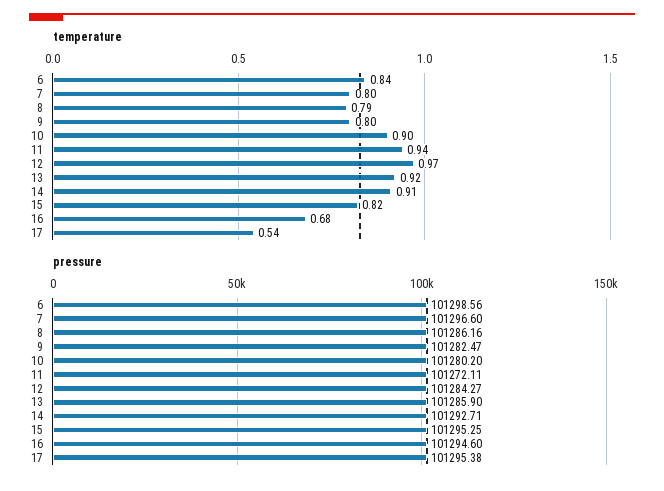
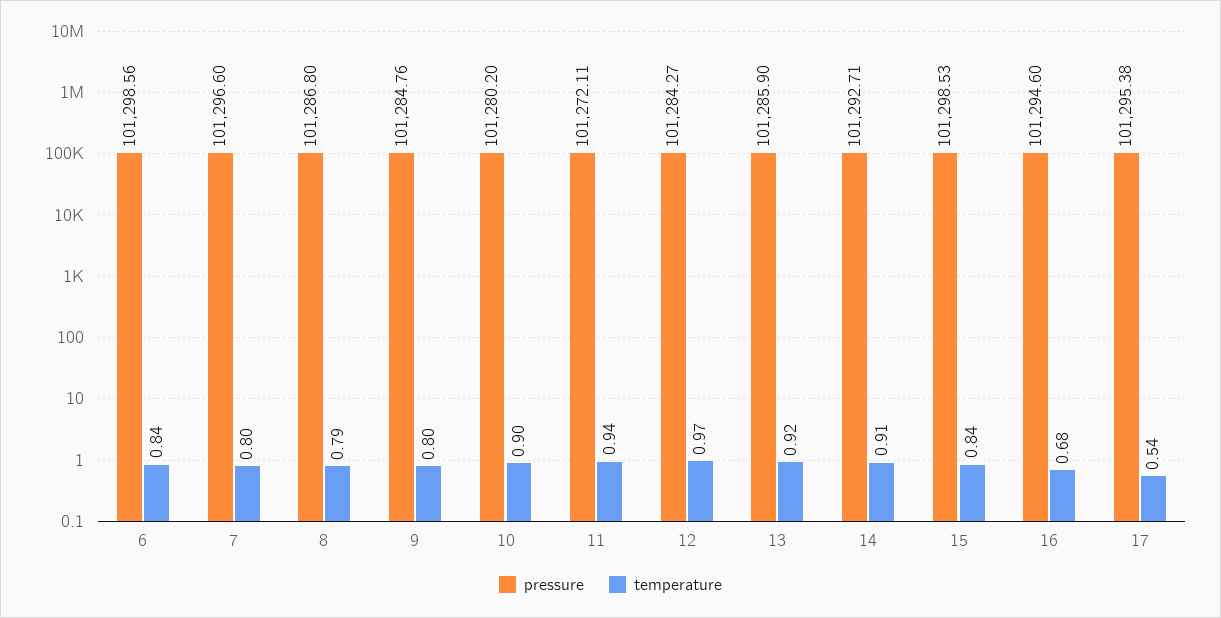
  {
    "temperature": {
      "6": 0.84,
      "7": 0.8,
      "8": 0.79,
      "9": 0.8,
      "10": 0.9,
      "11": 0.94,
      "12": 0.97,
      "13": 0.92,
      "14": 0.91,
-     "15": 0.82,
+     "15": 0.84,
      "16": 0.68,
      "17": 0.54
    },
    "pressure": {
      "6": 101298.56,
      "7": 101296.6,
-     "8": 101286.16,
+     "8": 101286.8,
-     "9": 101282.47,
+     "9": 101284.76,
      "10": 101280.2,
      "11": 101272.11,
      "12": 101284.27,
      "13": 101285.9,
      "14": 101292.71,
-     "15": 101295.25,
+     "15": 101298.53,
      "16": 101294.6,
      "17": 101295.38
    }
  }

